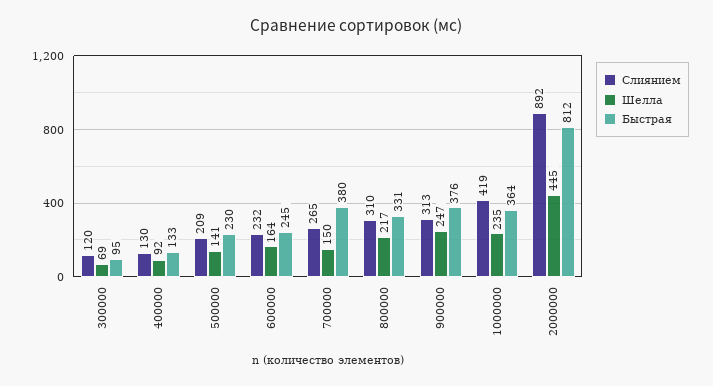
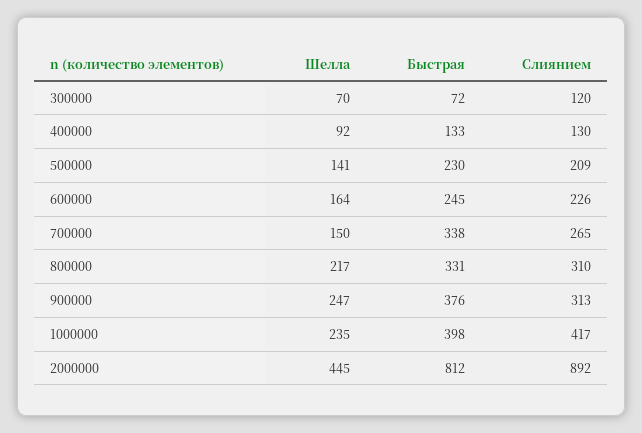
  {
    "Слиянием": {
      "300000": 120,
      "400000": 130,
      "500000": 209,
-     "600000": 232,
+     "600000": 226,
      "700000": 265,
      "800000": 310,
      "900000": 313,
-     "1000000": 419,
+     "1000000": 417,
      "2000000": 892
    },
    "Шелла": {
-     "300000": 69,
+     "300000": 70,
      "400000": 92,
      "500000": 141,
      "600000": 164,
      "700000": 150,
      "800000": 217,
      "900000": 247,
      "1000000": 235,
      "2000000": 445
    },
    "Быстрая": {
-     "300000": 95,
+     "300000": 72,
      "400000": 133,
      "500000": 230,
      "600000": 245,
-     "700000": 380,
+     "700000": 338,
      "800000": 331,
      "900000": 376,
-     "1000000": 364,
+     "1000000": 398,
      "2000000": 812
    }
  }

